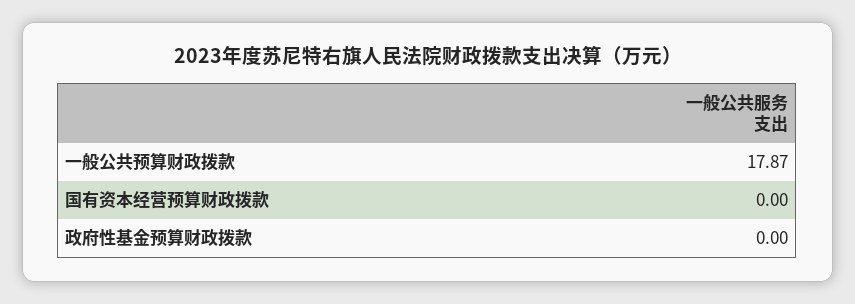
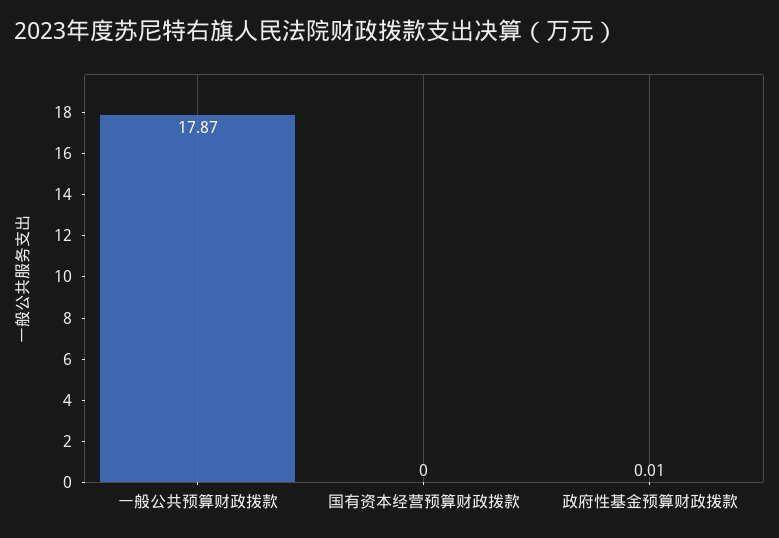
  {
    "一般公共预算财政拨款": 17.87,
    "国有资本经营预算财政拨款": 0,
-   "政府性基金预算财政拨款": 0
+   "政府性基金预算财政拨款": 0.01
  }

